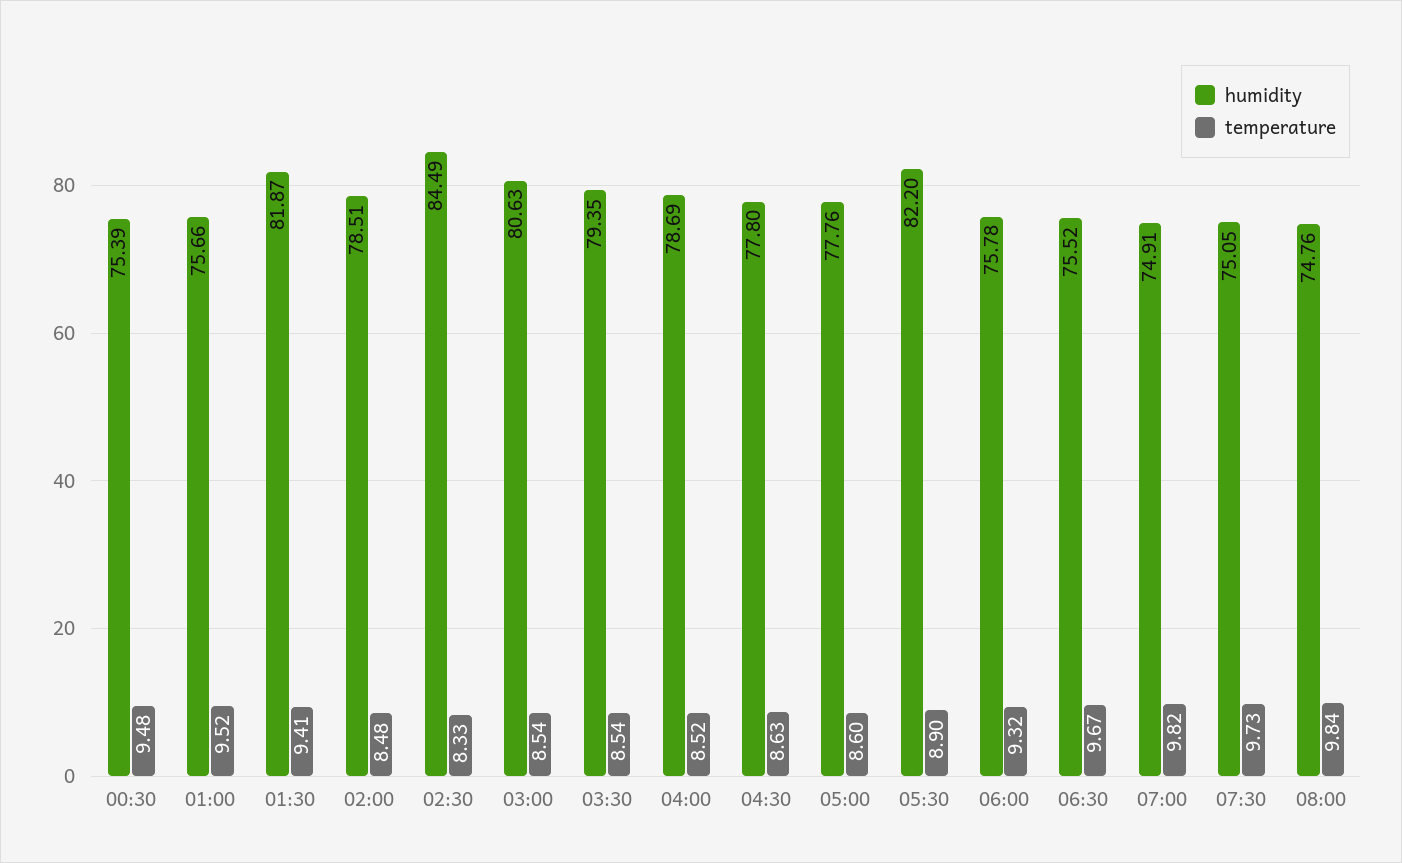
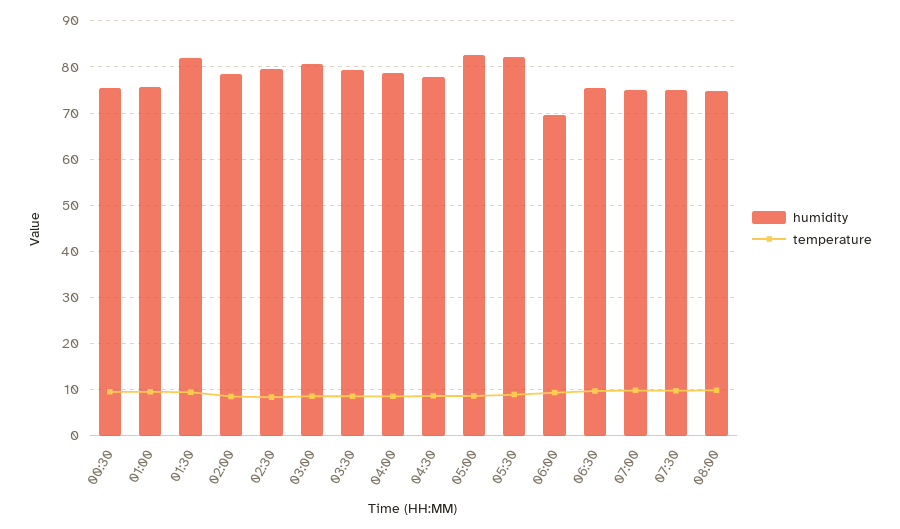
  {
    "humidity": {
      "00:30": 75.39,
      "01:00": 75.66,
      "01:30": 81.87,
      "02:00": 78.51,
-     "02:30": 84.49,
+     "02:30": 80,
      "03:00": 80.63,
      "03:30": 79.35,
      "04:00": 78.69,
      "04:30": 77.8,
-     "05:00": 77.76,
+     "05:00": 82,
      "05:30": 82.2,
-     "06:00": 75.78,
+     "06:00": 70,
      "06:30": 75.52,
      "07:00": 74.91,
      "07:30": 75.05,
      "08:00": 74.76
    },
    "temperature": {
      "00:30": 9.48,
      "01:00": 9.52,
      "01:30": 9.41,
      "02:00": 8.48,
      "02:30": 8.33,
      "03:00": 8.54,
      "03:30": 8.54,
      "04:00": 8.52,
      "04:30": 8.63,
      "05:00": 8.6,
      "05:30": 8.9,
      "06:00": 9.32,
      "06:30": 9.67,
      "07:00": 9.82,
      "07:30": 9.73,
      "08:00": 9.84
    }
  }

